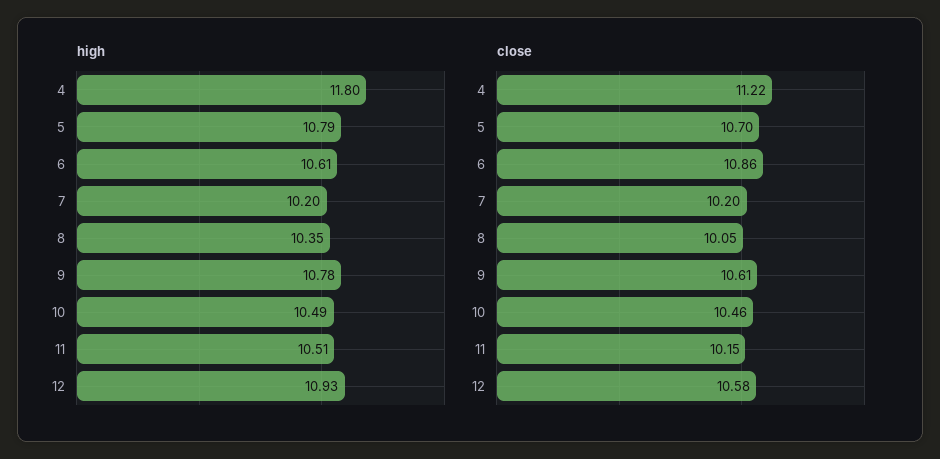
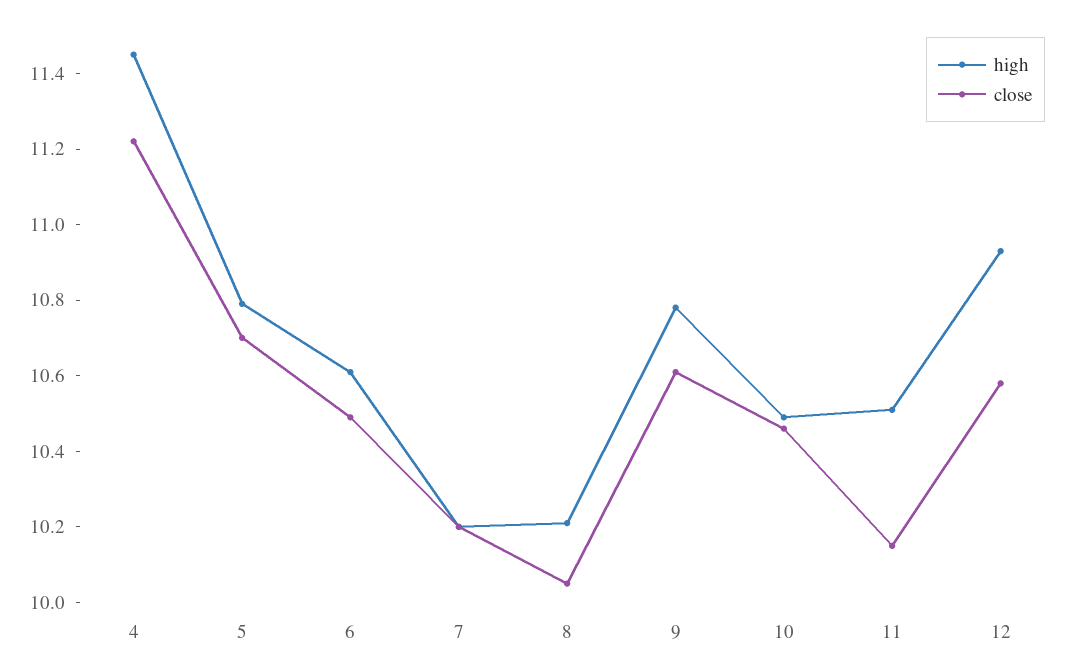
  {
    "high": {
-     "4": 11.8,
+     "4": 11.45,
      "5": 10.79,
      "6": 10.61,
      "7": 10.2,
-     "8": 10.35,
+     "8": 10.2,
      "9": 10.78,
      "10": 10.49,
      "11": 10.51,
      "12": 10.93
    },
    "close": {
      "4": 11.22,
      "5": 10.7,
-     "6": 10.86,
+     "6": 10.5,
      "7": 10.2,
      "8": 10.05,
      "9": 10.61,
      "10": 10.46,
      "11": 10.15,
      "12": 10.58
    }
  }

